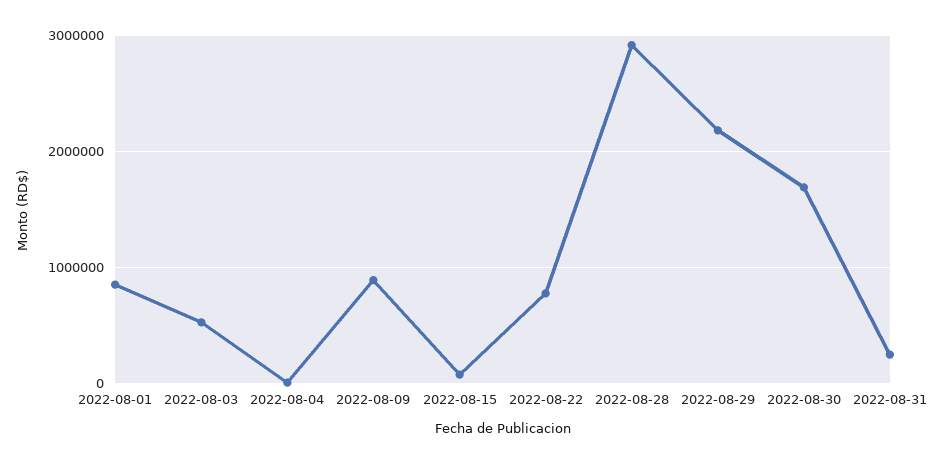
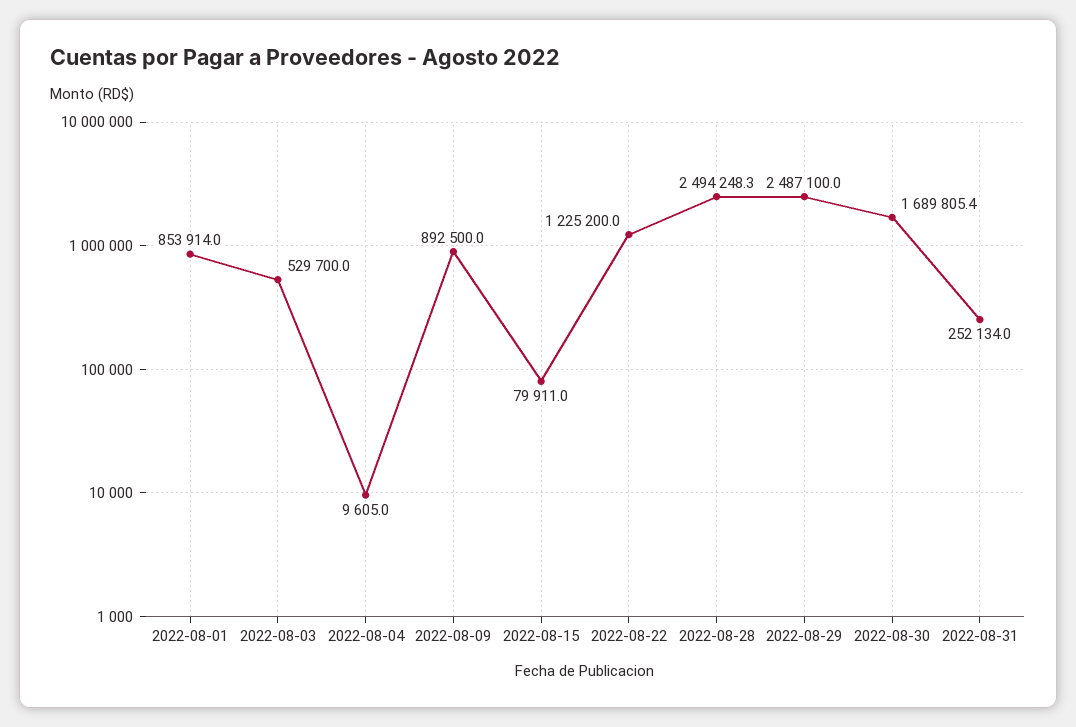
  {
    "2022-08-01": 853914,
    "2022-08-03": 529700,
    "2022-08-04": 9605,
    "2022-08-09": 892500,
    "2022-08-15": 79911,
-   "2022-08-22": 800000,
+   "2022-08-22": 1225200,
-   "2022-08-28": 2900000,
+   "2022-08-28": 2494248.3,
-   "2022-08-29": 2200000,
+   "2022-08-29": 2487100,
    "2022-08-30": 1689805.4,
    "2022-08-31": 252134
  }

